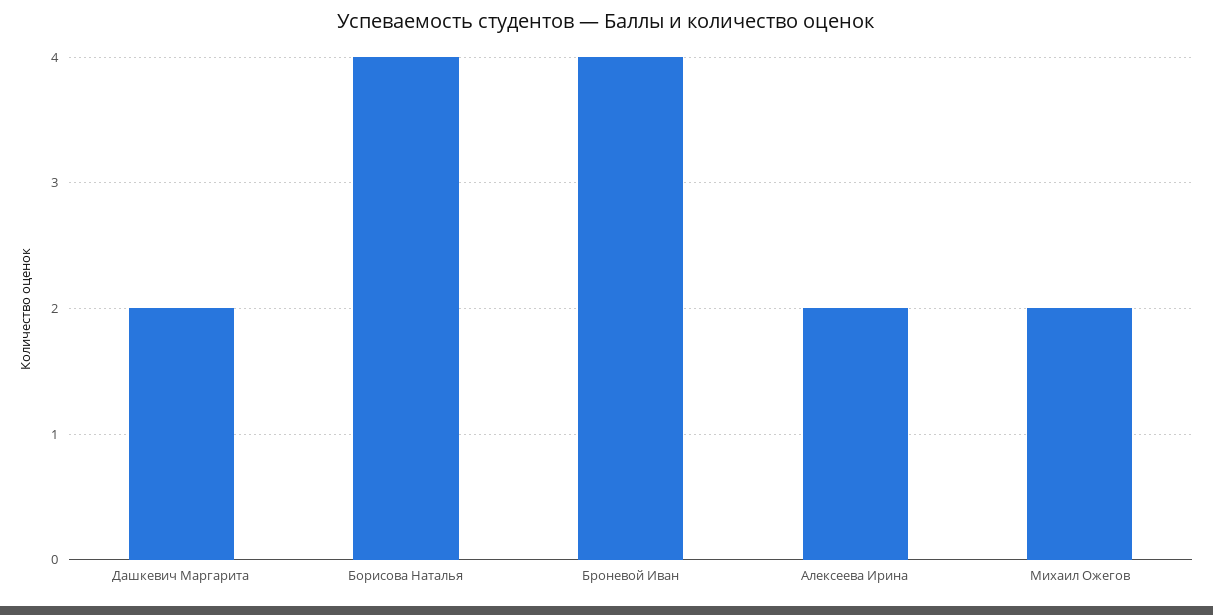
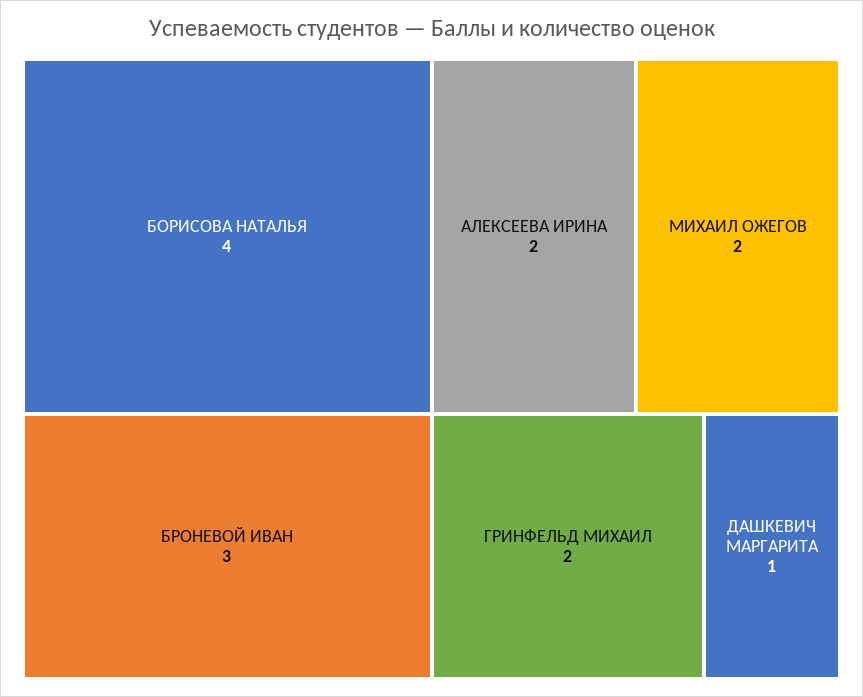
  {
-   "Дашкевич Маргарита": 2,
+   "Дашкевич Маргарита": 1,
    "Борисова Наталья": 4,
-   "Броневой Иван": 4,
+   "Броневой Иван": 3,
    "Алексеева Ирина": 2,
-   "Михаил Ожегов": 2
+   "Михаил Ожегов": 2,
+   "ГРИНФЕЛЬД МИХАИЛ": 2
  }

